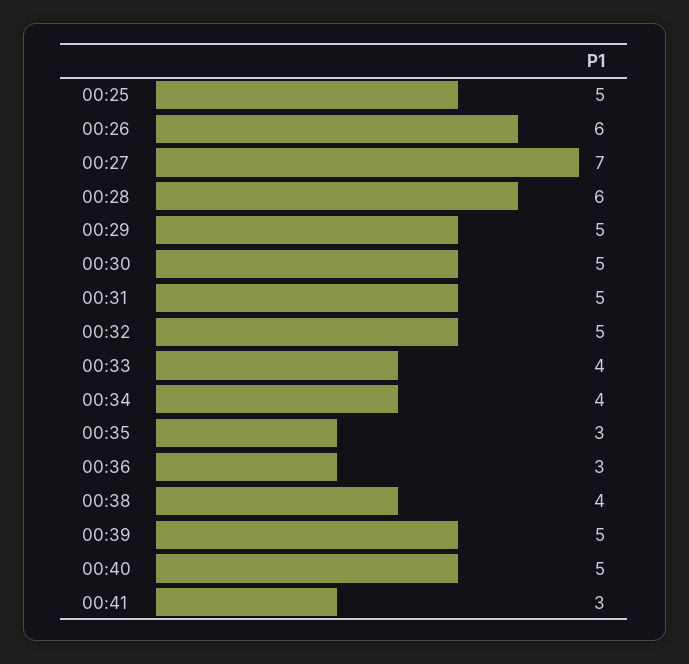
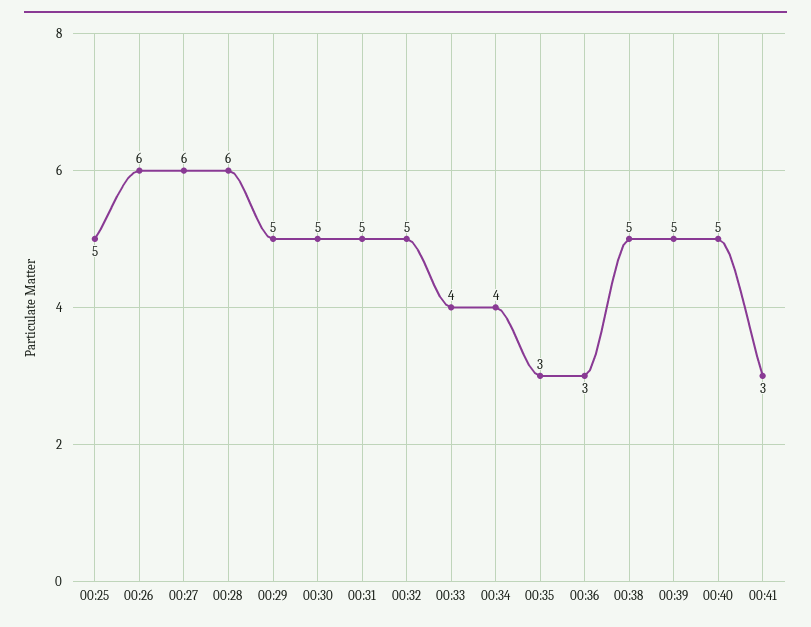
  {
    "00:25": 5,
    "00:26": 6,
-   "00:27": 7,
+   "00:27": 6,
    "00:28": 6,
    "00:29": 5,
    "00:30": 5,
    "00:31": 5,
    "00:32": 5,
    "00:33": 4,
    "00:34": 4,
    "00:35": 3,
    "00:36": 3,
-   "00:38": 4,
+   "00:38": 5,
    "00:39": 5,
    "00:40": 5,
    "00:41": 3
  }

